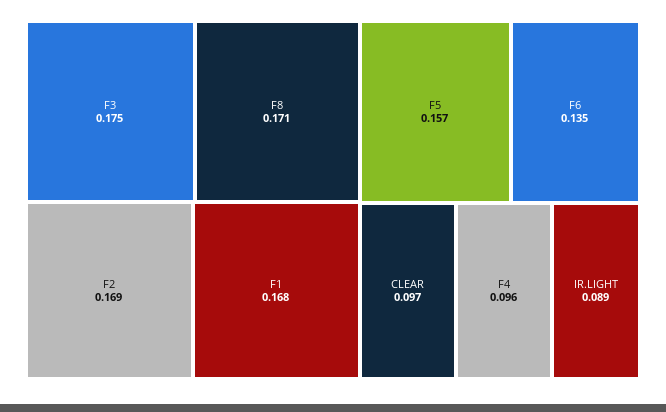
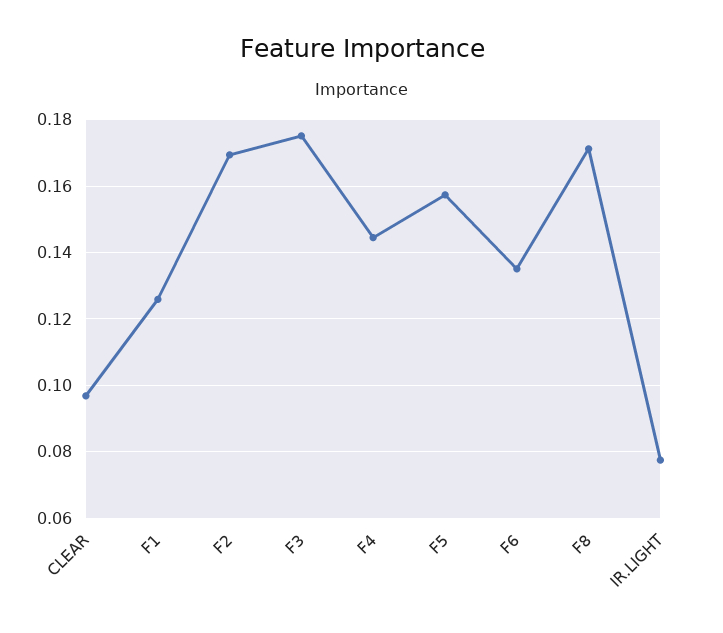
  {
    "F3": 0.175,
    "F8": 0.171,
    "F2": 0.169,
-   "F1": 0.168,
+   "F1": 0.126,
    "F5": 0.157,
    "F6": 0.135,
    "CLEAR": 0.097,
-   "F4": 0.096,
+   "F4": 0.144,
-   "IR.LIGHT": 0.089
+   "IR.LIGHT": 0.078
  }

